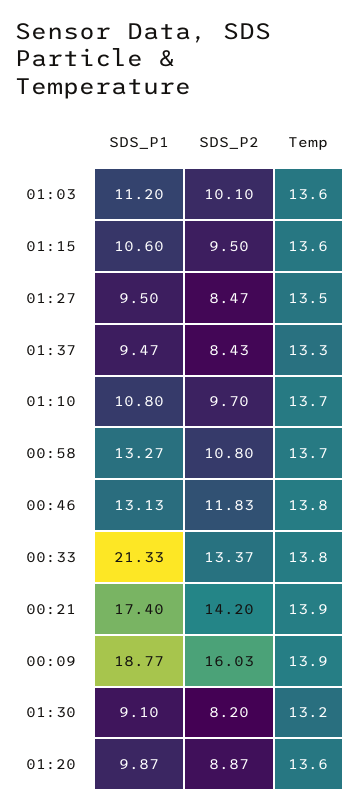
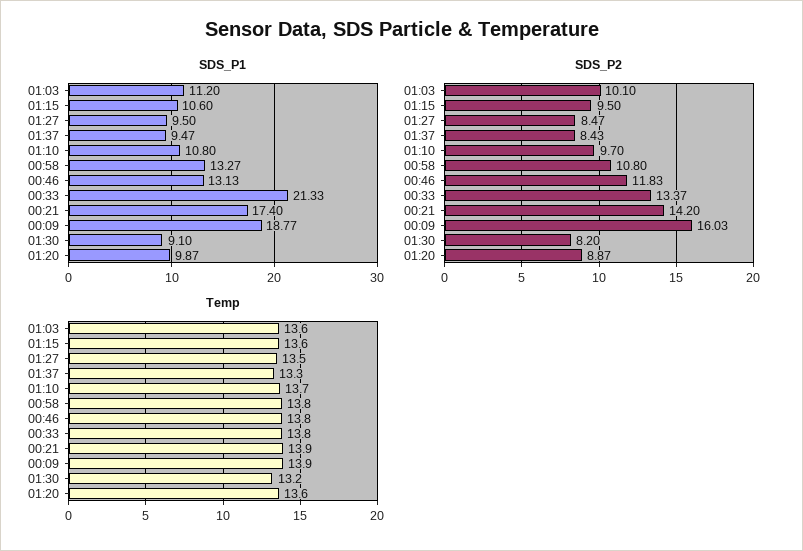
  {
    "SDS_P1": {
      "01:03": 11.2,
      "01:15": 10.6,
      "01:27": 9.5,
      "01:37": 9.47,
      "01:10": 10.8,
      "00:58": 13.27,
      "00:46": 13.13,
      "00:33": 21.33,
      "00:21": 17.4,
      "00:09": 18.77,
      "01:30": 9.1,
      "01:20": 9.87
    },
    "SDS_P2": {
      "01:03": 10.1,
      "01:15": 9.5,
      "01:27": 8.47,
      "01:37": 8.43,
      "01:10": 9.7,
      "00:58": 10.8,
      "00:46": 11.83,
      "00:33": 13.37,
      "00:21": 14.2,
      "00:09": 16.03,
      "01:30": 8.2,
      "01:20": 8.87
    },
    "Temp": {
      "01:03": 13.6,
      "01:15": 13.6,
      "01:27": 13.5,
      "01:37": 13.3,
      "01:10": 13.7,
-     "00:58": 13.7,
+     "00:58": 13.8,
      "00:46": 13.8,
      "00:33": 13.8,
      "00:21": 13.9,
      "00:09": 13.9,
      "01:30": 13.2,
      "01:20": 13.6
    }
  }

